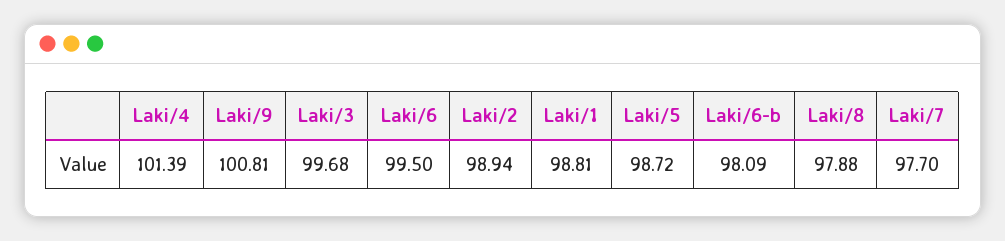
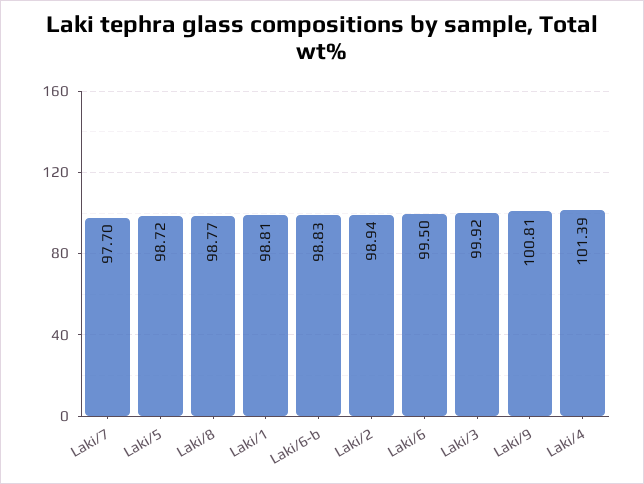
  {
    "Laki/4": 101.39,
    "Laki/9": 100.81,
-   "Laki/3": 99.68,
+   "Laki/3": 99.92,
    "Laki/6": 99.5,
    "Laki/2": 98.94,
    "Laki/1": 98.81,
    "Laki/5": 98.72,
-   "Laki/6-b": 98.09,
+   "Laki/6-b": 98.83,
-   "Laki/8": 97.88,
+   "Laki/8": 98.77,
    "Laki/7": 97.7
  }

